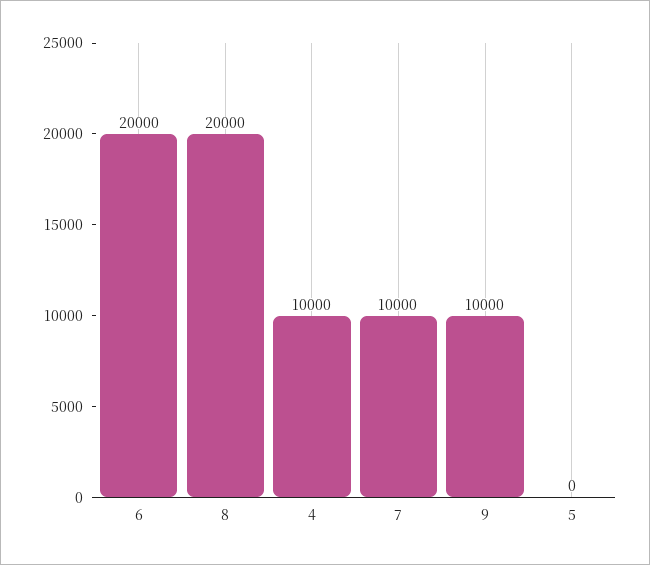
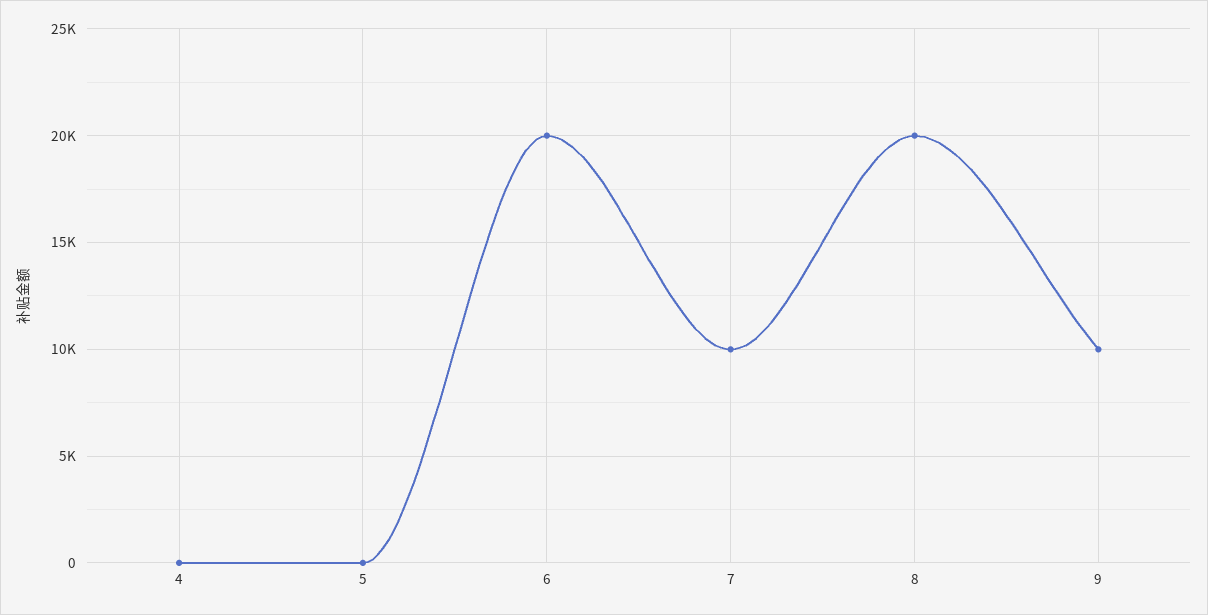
  {
    "6": 20000,
    "8": 20000,
-   "4": 10000,
+   "4": 0,
    "7": 10000,
    "9": 10000,
    "5": 0
  }

